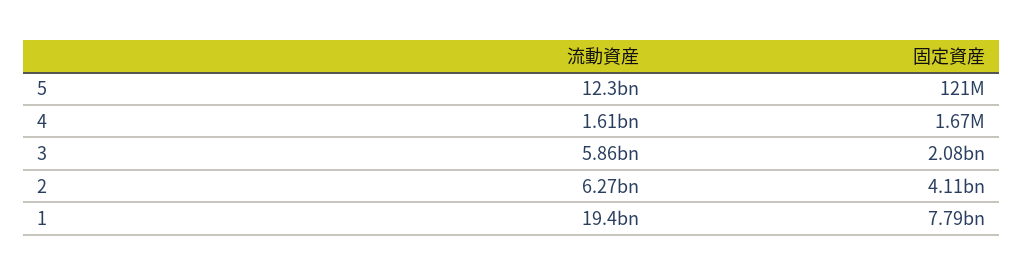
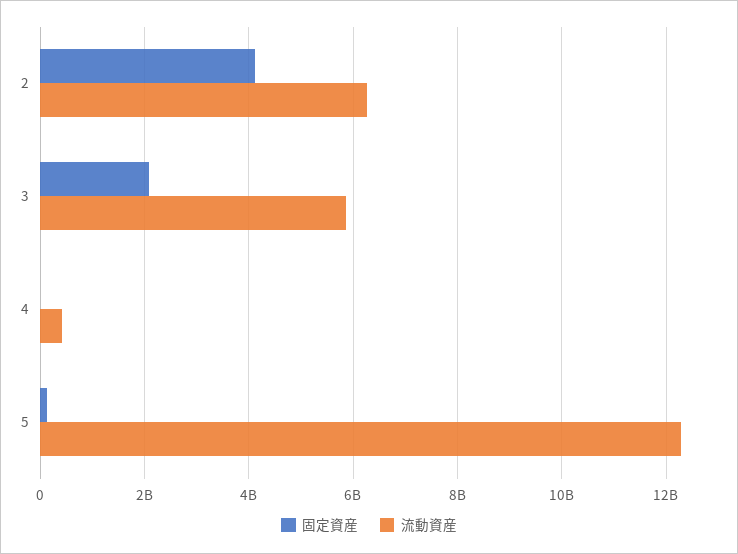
  {
    "流動資産": {
      "5": 12300000000,
-     "4": 1610000000,
+     "4": 400000000,
      "3": 5860000000,
-     "2": 6270000000,
+     "2": 6270000000
-     "1": 19400000000
    },
    "固定資産": {
      "5": 121000000,
      "4": 1670000,
      "3": 2080000000,
-     "2": 4110000000,
+     "2": 4110000000
-     "1": 7790000000
    }
  }

